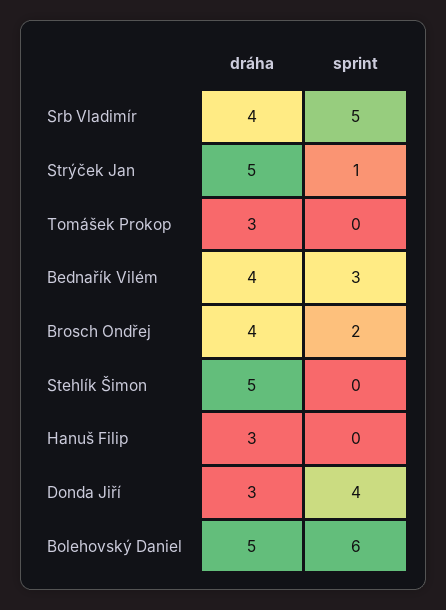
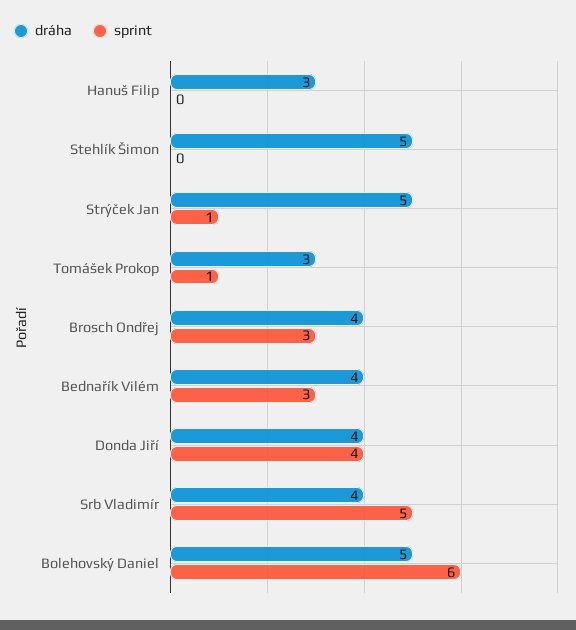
  {
    "dráha": {
      "Srb Vladimír": 4,
      "Strýček Jan": 5,
      "Tomášek Prokop": 3,
      "Bednařík Vilém": 4,
      "Brosch Ondřej": 4,
      "Stehlík Šimon": 5,
      "Hanuš Filip": 3,
-     "Donda Jiří": 3,
+     "Donda Jiří": 4,
      "Bolehovský Daniel": 5
    },
    "sprint": {
      "Srb Vladimír": 5,
      "Strýček Jan": 1,
-     "Tomášek Prokop": 0,
+     "Tomášek Prokop": 1,
      "Bednařík Vilém": 3,
-     "Brosch Ondřej": 2,
+     "Brosch Ondřej": 3,
      "Stehlík Šimon": 0,
      "Hanuš Filip": 0,
      "Donda Jiří": 4,
      "Bolehovský Daniel": 6
    }
  }

